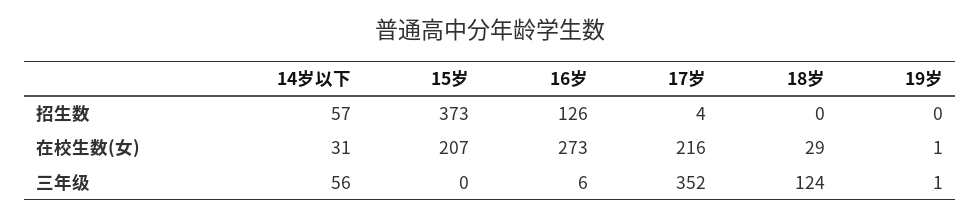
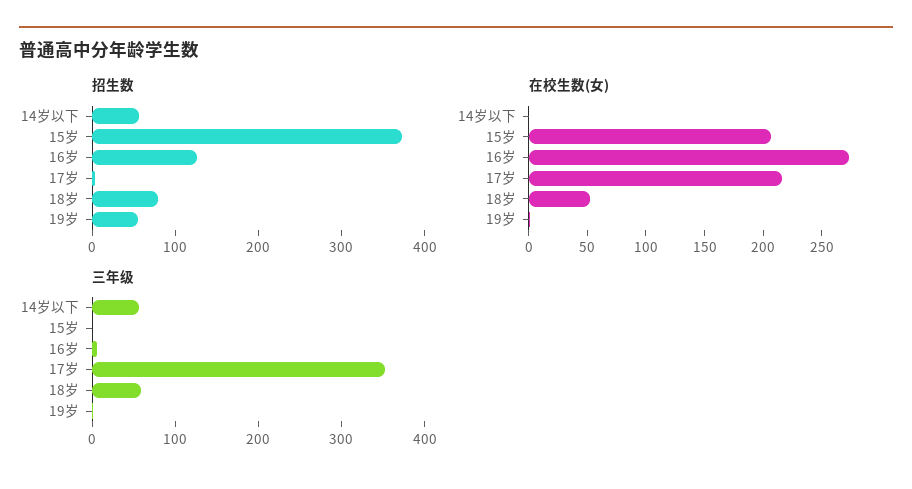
  {
    "招生数": {
      "14岁以下": 57,
      "15岁": 373,
      "16岁": 126,
      "17岁": 4,
-     "18岁": 0,
+     "18岁": 80,
-     "19岁": 0
+     "19岁": 60
    },
    "在校生数(女)": {
-     "14岁以下": 31,
+     "14岁以下": 0,
      "15岁": 207,
      "16岁": 273,
      "17岁": 216,
-     "18岁": 29,
+     "18岁": 50,
      "19岁": 1
    },
    "三年级": {
      "14岁以下": 56,
      "15岁": 0,
      "16岁": 6,
      "17岁": 352,
-     "18岁": 124,
+     "18岁": 60,
      "19岁": 1
    }
  }

